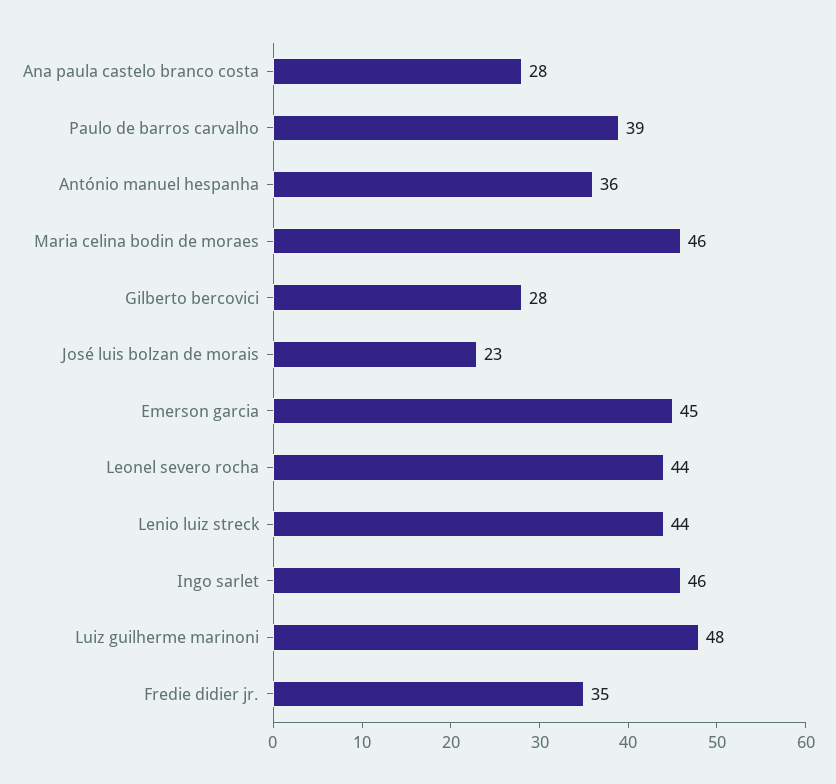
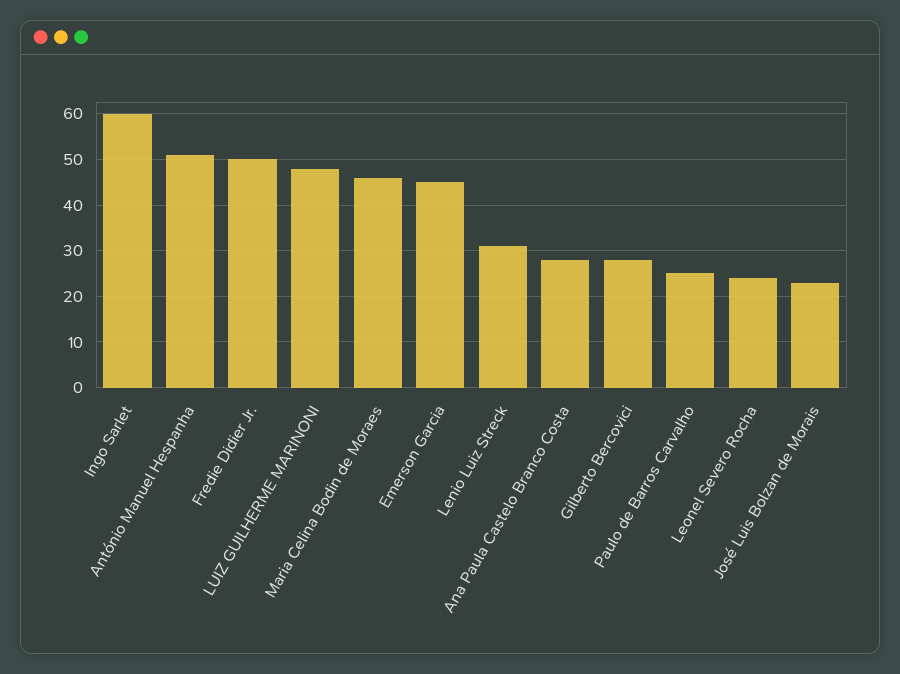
  {
    "Ana paula castelo branco costa": 28,
-   "Paulo de barros carvalho": 39,
+   "Paulo de barros carvalho": 25,
-   "António manuel hespanha": 36,
+   "António manuel hespanha": 50,
    "Maria celina bodin de moraes": 46,
    "Gilberto bercovici": 28,
    "José luis bolzan de morais": 23,
    "Emerson garcia": 45,
-   "Leonel severo rocha": 44,
+   "Leonel severo rocha": 25,
-   "Lenio luiz streck": 44,
+   "Lenio luiz streck": 30,
-   "Ingo sarlet": 46,
+   "Ingo sarlet": 60,
    "Luiz guilherme marinoni": 48,
-   "Fredie didier jr.": 35
+   "Fredie didier jr.": 50
  }

